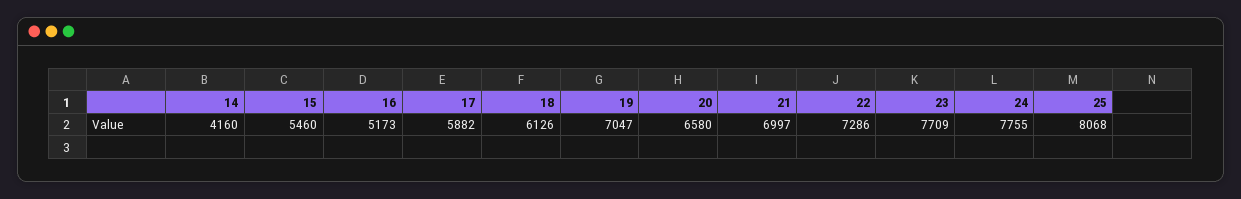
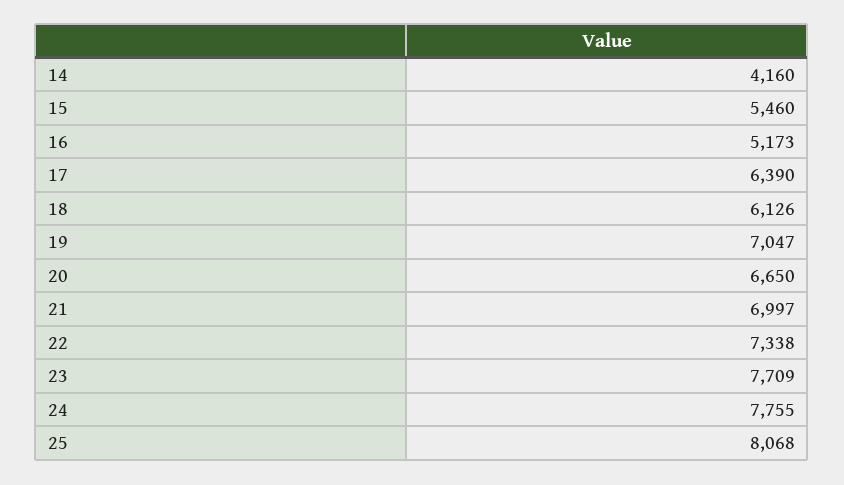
  {
    "14": 4160,
    "15": 5460,
    "16": 5173,
-   "17": 5882,
+   "17": 6390,
    "18": 6126,
    "19": 7047,
-   "20": 6580,
+   "20": 6650,
    "21": 6997,
-   "22": 7286,
+   "22": 7338,
    "23": 7709,
    "24": 7755,
    "25": 8068
  }

